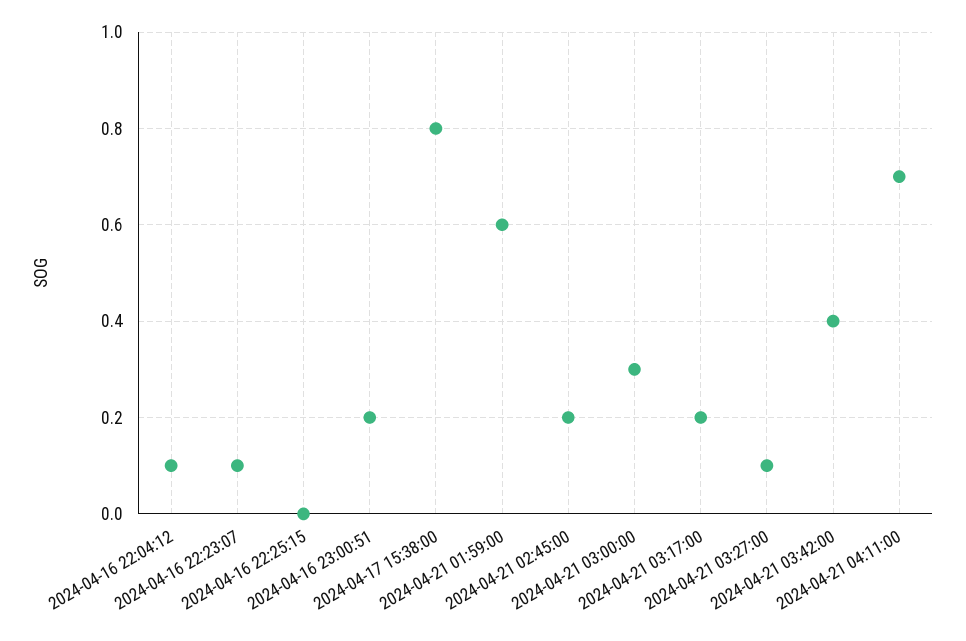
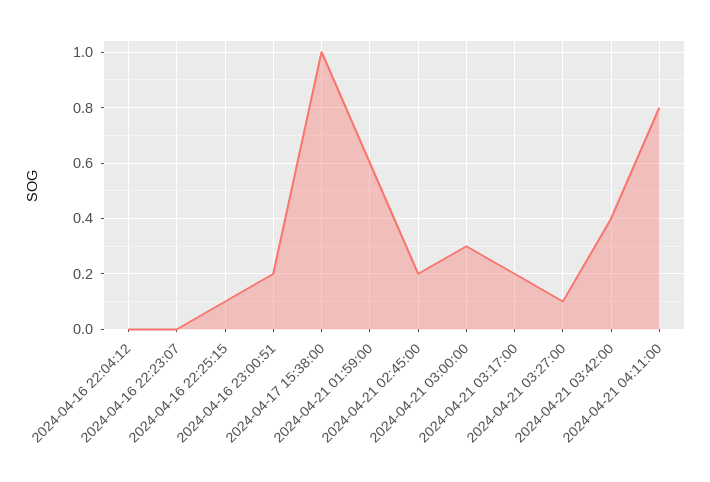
  {
-   "2024-04-16 22:04:12": 0.1,
+   "2024-04-16 22:04:12": 0,
-   "2024-04-16 22:23:07": 0.1,
+   "2024-04-16 22:23:07": 0,
-   "2024-04-16 22:25:15": 0,
+   "2024-04-16 22:25:15": 0.1,
    "2024-04-16 23:00:51": 0.2,
-   "2024-04-17 15:38:00": 0.8,
+   "2024-04-17 15:38:00": 1,
    "2024-04-21 01:59:00": 0.6,
    "2024-04-21 02:45:00": 0.2,
    "2024-04-21 03:00:00": 0.3,
    "2024-04-21 03:17:00": 0.2,
    "2024-04-21 03:27:00": 0.1,
    "2024-04-21 03:42:00": 0.4,
-   "2024-04-21 04:11:00": 0.7
+   "2024-04-21 04:11:00": 0.8
  }

